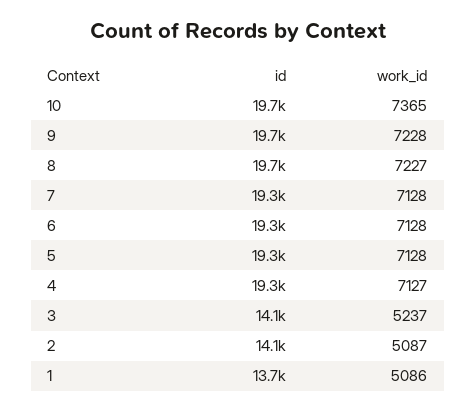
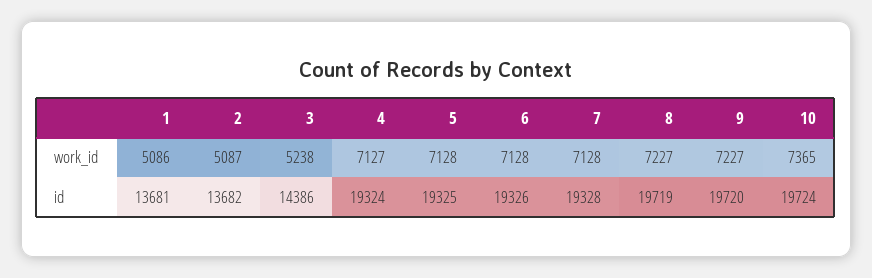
  {
    "id": {
      "10": 19724,
      "9": 19720,
      "8": 19719,
      "7": 19328,
      "6": 19326,
      "5": 19325,
      "4": 19324,
-     "3": 14100,
+     "3": 14386,
-     "2": 14100,
+     "2": 13682,
      "1": 13681
    },
    "work_id": {
      "10": 7365,
-     "9": 7228,
+     "9": 7227,
      "8": 7227,
      "7": 7128,
      "6": 7128,
      "5": 7128,
      "4": 7127,
-     "3": 5237,
+     "3": 5238,
      "2": 5087,
      "1": 5086
    }
  }

